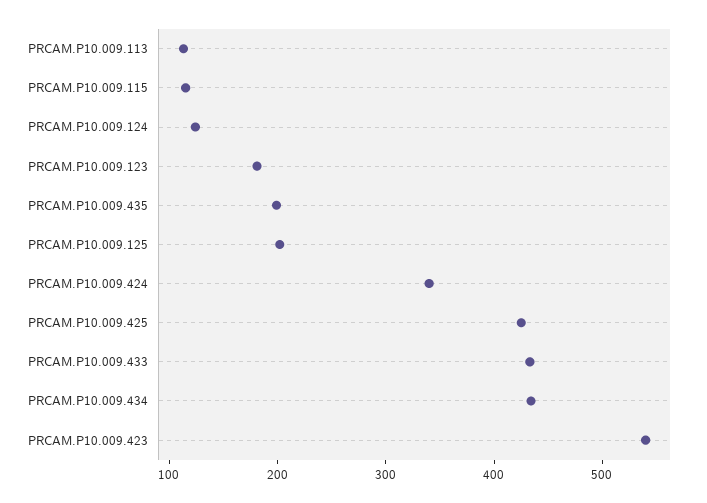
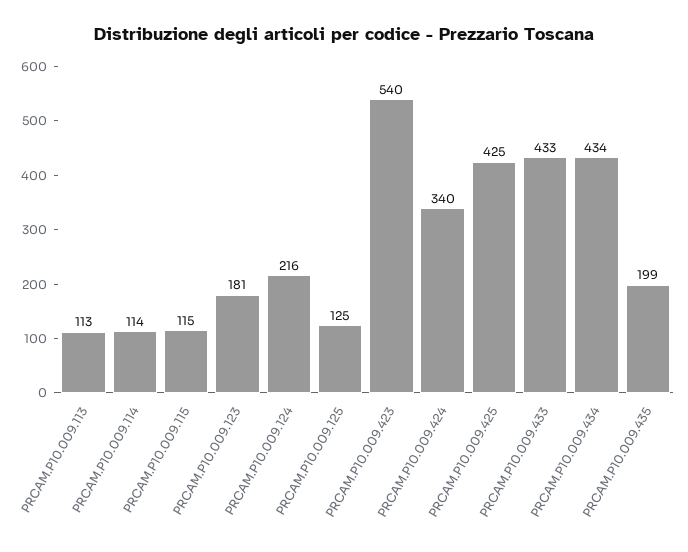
  {
    "PRCAM.P10.009.113": 113,
    "PRCAM.P10.009.115": 115,
-   "PRCAM.P10.009.124": 120,
+   "PRCAM.P10.009.124": 216,
    "PRCAM.P10.009.123": 181,
    "PRCAM.P10.009.435": 199,
-   "PRCAM.P10.009.125": 200,
+   "PRCAM.P10.009.125": 125,
    "PRCAM.P10.009.424": 340,
    "PRCAM.P10.009.425": 425,
    "PRCAM.P10.009.433": 433,
    "PRCAM.P10.009.434": 434,
-   "PRCAM.P10.009.423": 540
+   "PRCAM.P10.009.423": 540,
+   "PRCAM.P10.009.114": 114
  }

